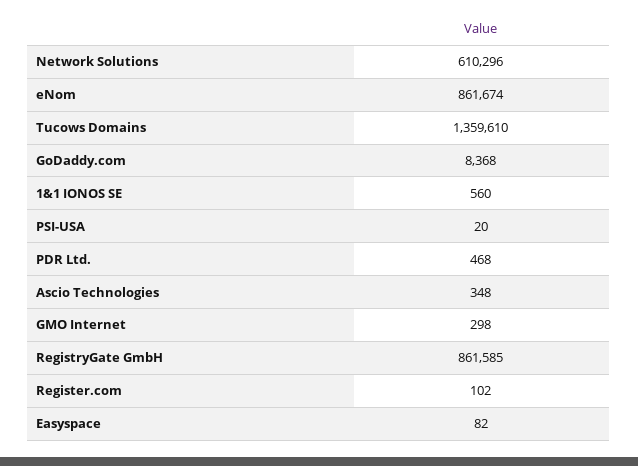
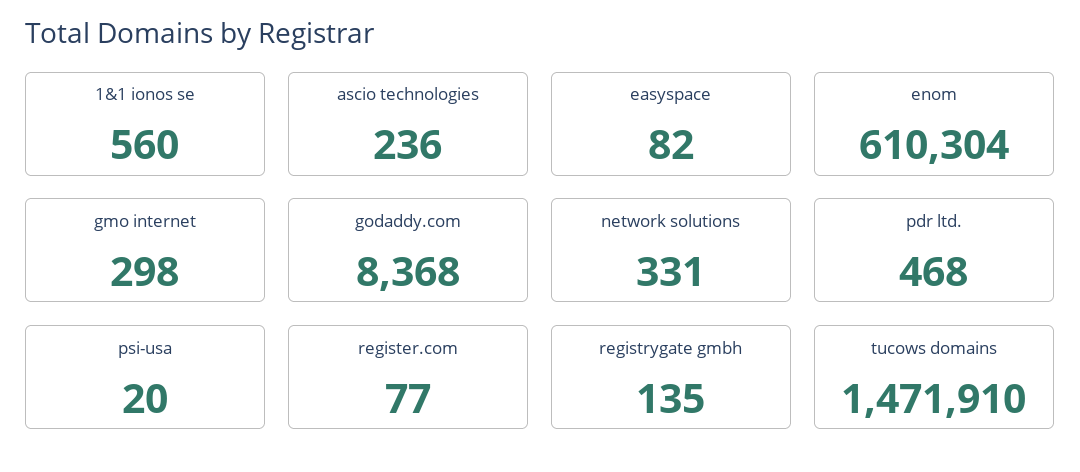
  {
-   "Network Solutions": 610296,
+   "Network Solutions": 331,
-   "eNom": 861674,
+   "eNom": 610304,
-   "Tucows Domains": 1359610,
+   "Tucows Domains": 1471910,
    "GoDaddy.com": 8368,
    "1&1 IONOS SE": 560,
    "PSI-USA": 20,
    "PDR Ltd.": 468,
-   "Ascio Technologies": 348,
+   "Ascio Technologies": 236,
    "GMO Internet": 298,
-   "RegistryGate GmbH": 861585,
+   "RegistryGate GmbH": 135,
-   "Register.com": 102,
+   "Register.com": 77,
    "Easyspace": 82
  }

